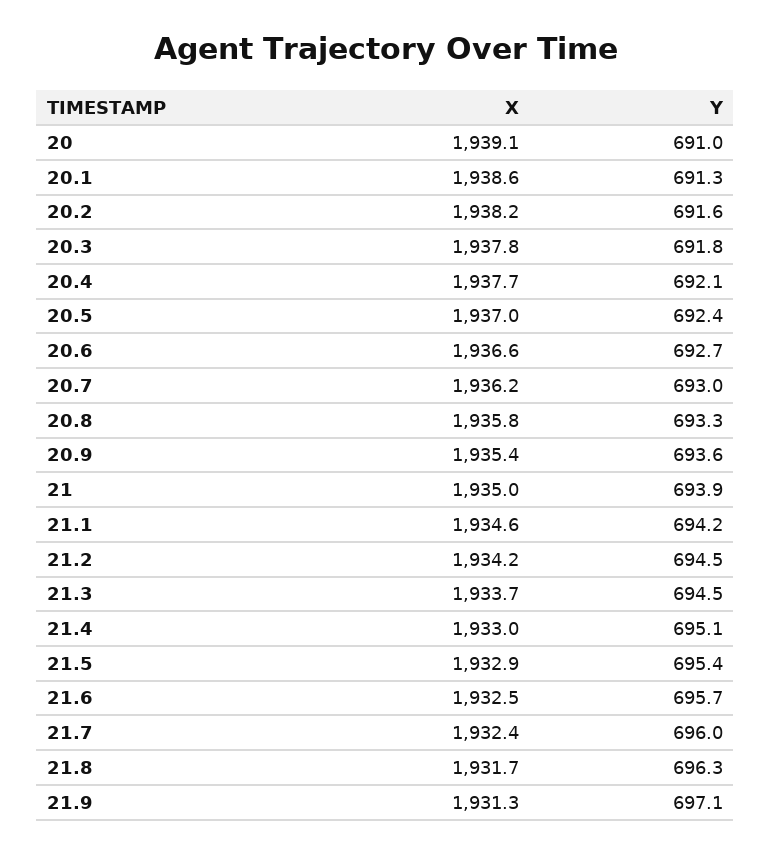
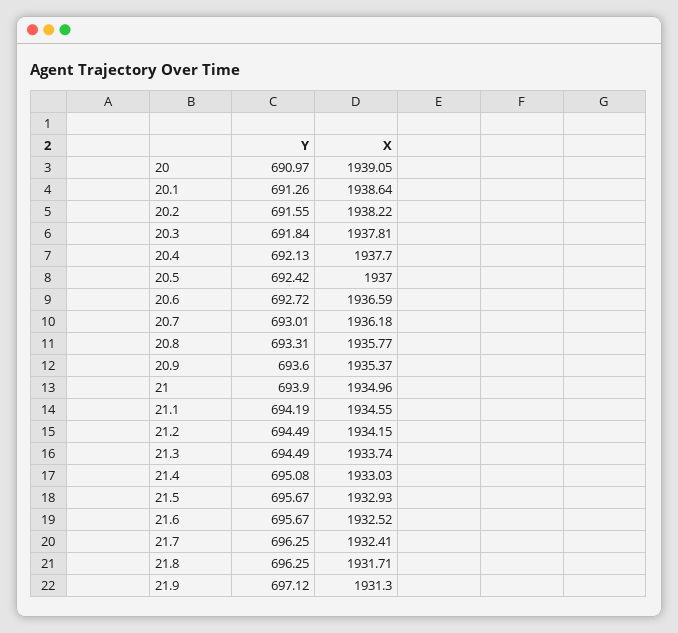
  {
    "X": {
      "20": 1939.05,
      "20.1": 1938.64,
      "20.2": 1938.22,
      "20.3": 1937.81,
      "20.4": 1937.7,
      "20.5": 1937,
      "20.6": 1936.59,
      "20.7": 1936.18,
      "20.8": 1935.77,
      "20.9": 1935.37,
      "21": 1934.96,
      "21.1": 1934.55,
      "21.2": 1934.15,
      "21.3": 1933.74,
      "21.4": 1933.03,
      "21.5": 1932.93,
      "21.6": 1932.52,
      "21.7": 1932.41,
      "21.8": 1931.71,
      "21.9": 1931.3
    },
    "Y": {
      "20": 690.97,
      "20.1": 691.26,
      "20.2": 691.55,
      "20.3": 691.84,
      "20.4": 692.13,
      "20.5": 692.42,
      "20.6": 692.72,
      "20.7": 693.01,
      "20.8": 693.31,
      "20.9": 693.6,
      "21": 693.9,
      "21.1": 694.19,
      "21.2": 694.49,
      "21.3": 694.49,
      "21.4": 695.08,
-     "21.5": 695.4,
+     "21.5": 695.67,
      "21.6": 695.67,
-     "21.7": 696,
+     "21.7": 696.25,
      "21.8": 696.25,
      "21.9": 697.12
    }
  }

